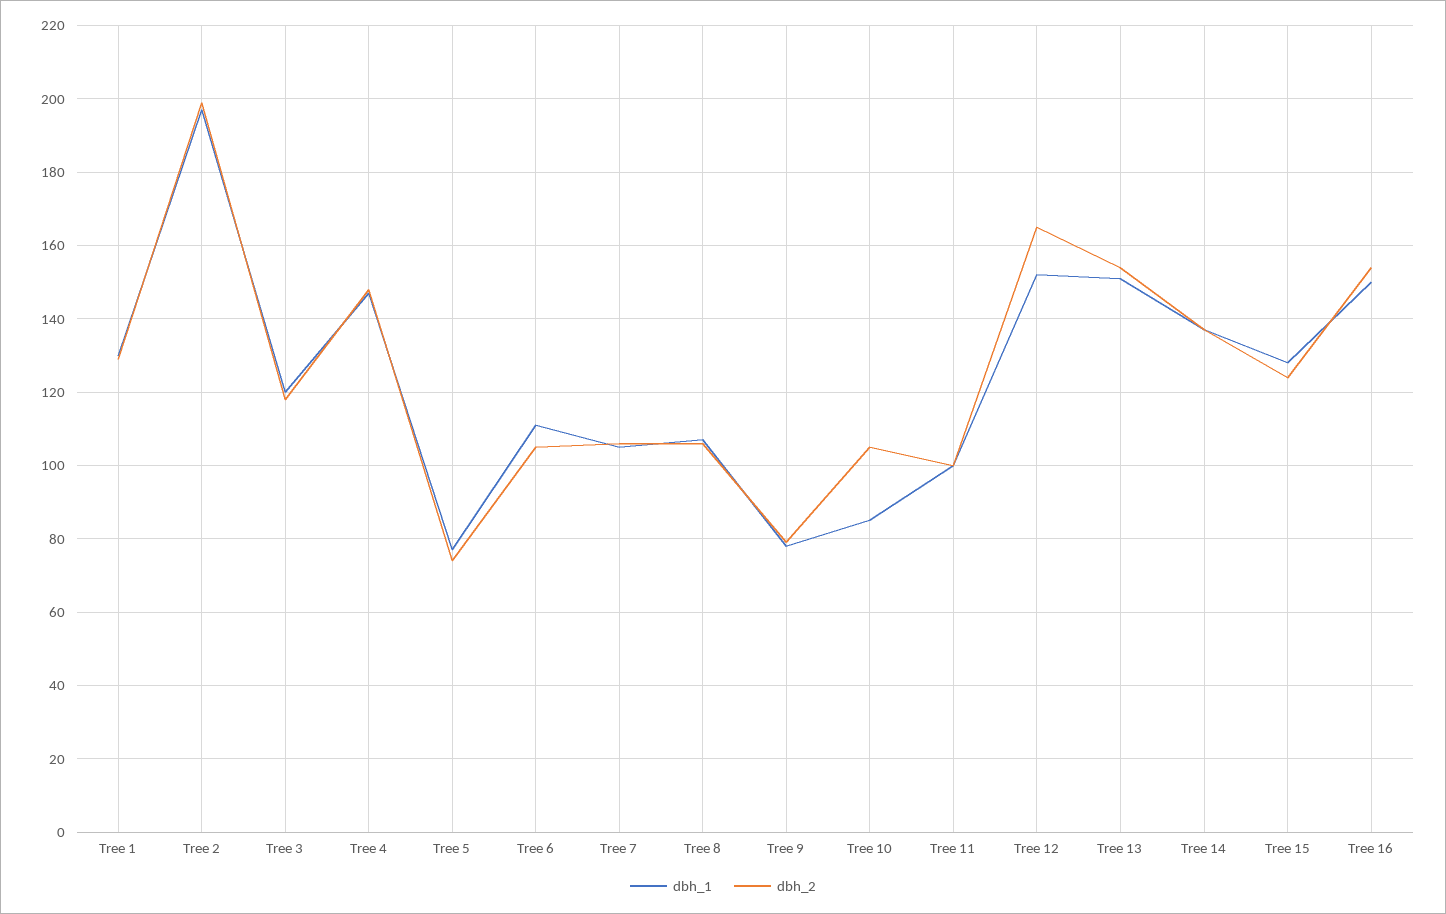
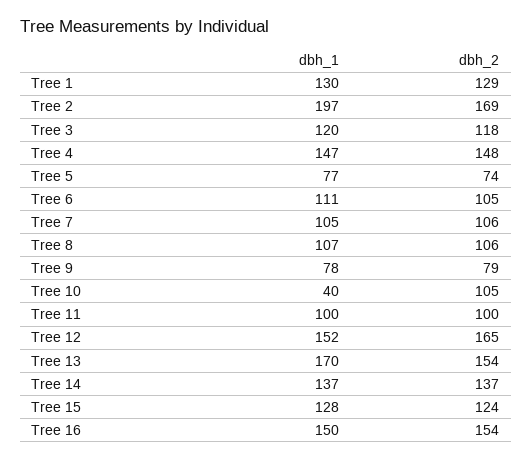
  {
    "dbh_1": {
      "Tree 1": 130,
      "Tree 2": 197,
      "Tree 3": 120,
      "Tree 4": 147,
      "Tree 5": 77,
      "Tree 6": 111,
      "Tree 7": 105,
      "Tree 8": 107,
      "Tree 9": 78,
-     "Tree 10": 85,
+     "Tree 10": 40,
      "Tree 11": 100,
      "Tree 12": 152,
-     "Tree 13": 150,
+     "Tree 13": 170,
      "Tree 14": 137,
      "Tree 15": 128,
      "Tree 16": 150
    },
    "dbh_2": {
      "Tree 1": 129,
-     "Tree 2": 200,
+     "Tree 2": 169,
      "Tree 3": 118,
      "Tree 4": 148,
      "Tree 5": 74,
      "Tree 6": 105,
      "Tree 7": 106,
      "Tree 8": 106,
      "Tree 9": 79,
      "Tree 10": 105,
      "Tree 11": 100,
      "Tree 12": 165,
      "Tree 13": 154,
      "Tree 14": 137,
      "Tree 15": 124,
      "Tree 16": 154
    }
  }

